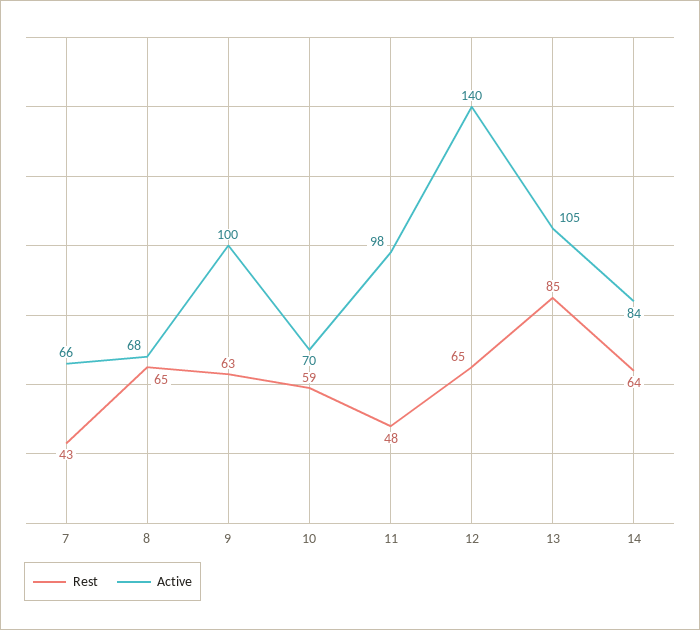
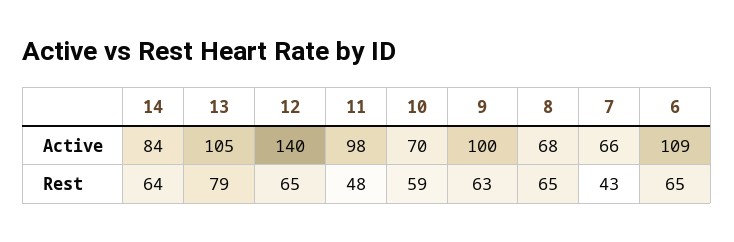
  {
    "Rest": {
      "7": 43,
      "8": 65,
      "9": 63,
      "10": 59,
      "11": 48,
      "12": 65,
-     "13": 85,
+     "13": 79,
-     "14": 64
+     "14": 64,
+     "6": 65
    },
    "Active": {
      "7": 66,
      "8": 68,
      "9": 100,
      "10": 70,
      "11": 98,
      "12": 140,
      "13": 105,
-     "14": 84
+     "14": 84,
+     "6": 109
    }
  }

